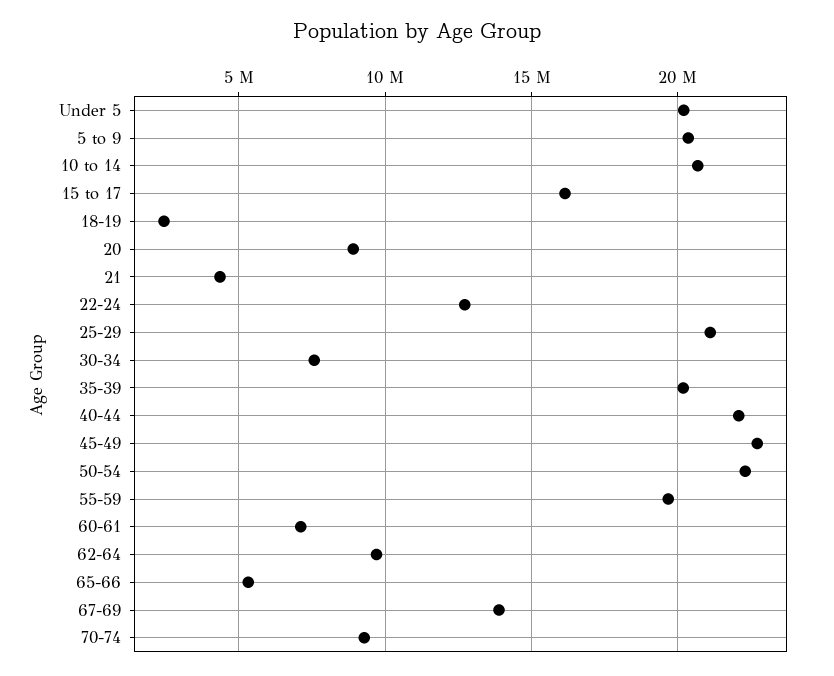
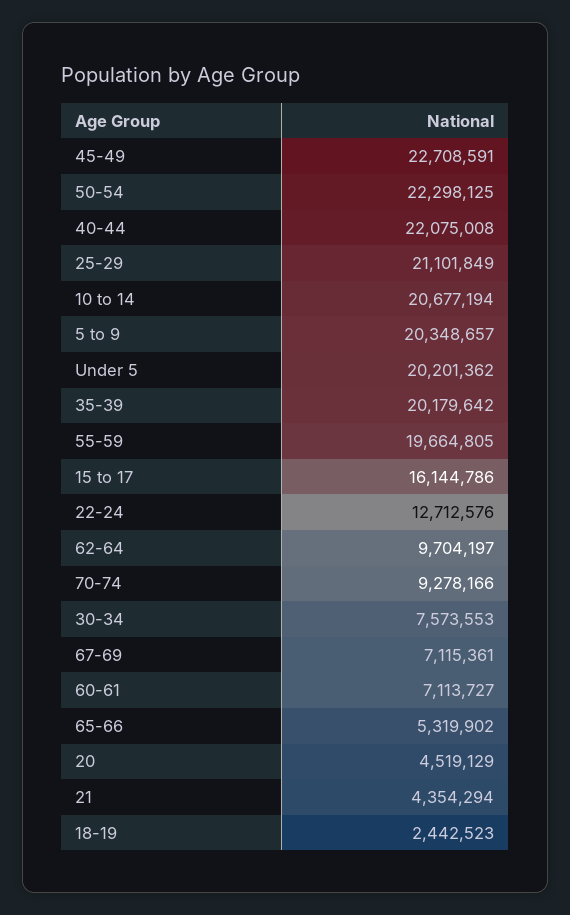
  {
    "Under 5": 20201362,
    "5 to 9": 20348657,
    "10 to 14": 20677194,
    "15 to 17": 16144786,
    "18-19": 2442523,
-   "20": 9000000,
+   "20": 4519129,
    "21": 4354294,
    "22-24": 12712576,
    "25-29": 21101849,
    "30-34": 7573553,
    "35-39": 20179642,
    "40-44": 22075008,
    "45-49": 22708591,
    "50-54": 22298125,
    "55-59": 19664805,
    "60-61": 7113727,
    "62-64": 9704197,
    "65-66": 5319902,
-   "67-69": 14000000,
+   "67-69": 7115361,
    "70-74": 9278166
  }

